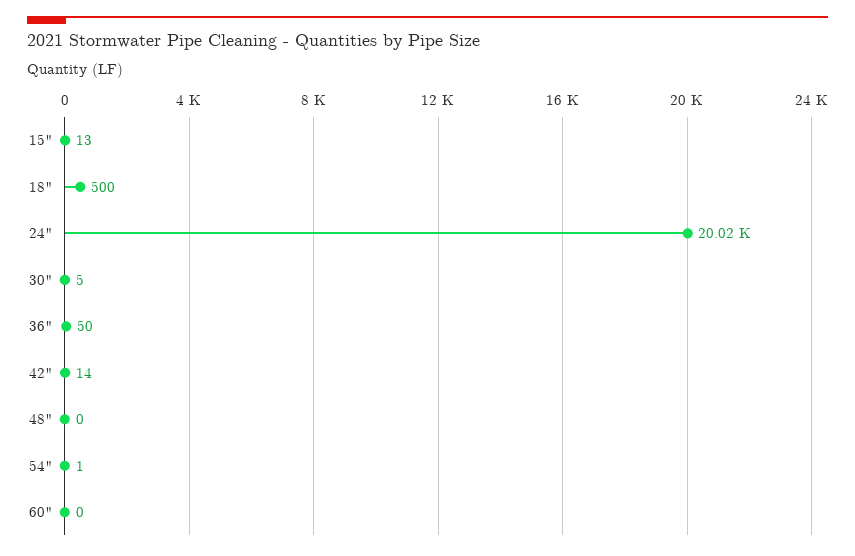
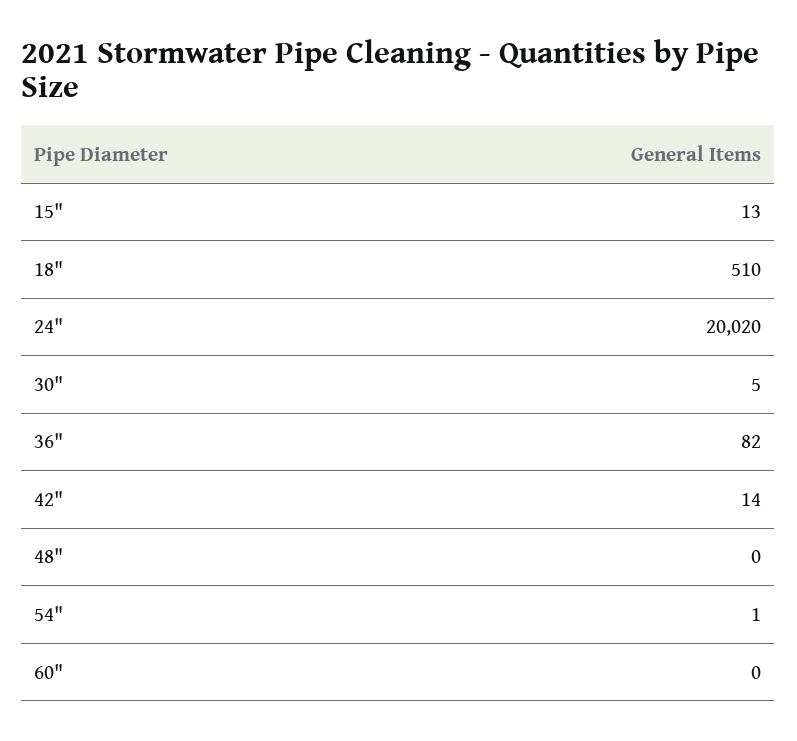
  {
    "15\"": 13,
-   "18\"": 500,
+   "18\"": 510,
    "24\"": 20020,
    "30\"": 5,
-   "36\"": 50,
+   "36\"": 82,
    "42\"": 14,
    "48\"": 0,
    "54\"": 1,
    "60\"": 0
  }

